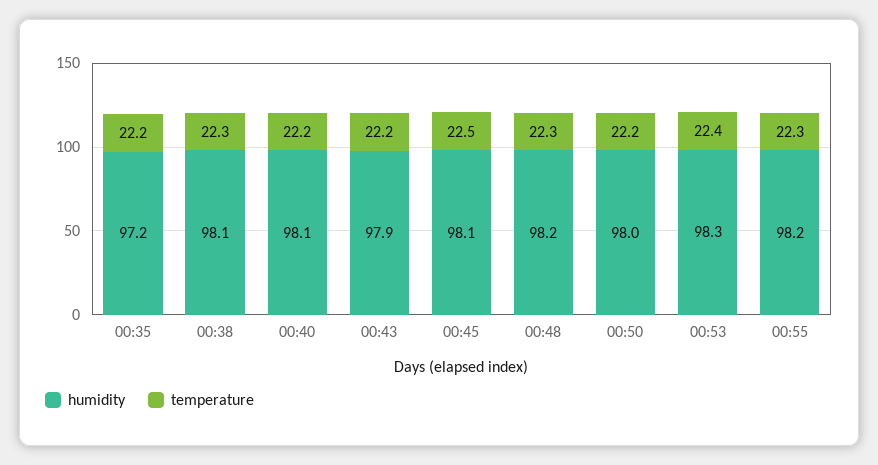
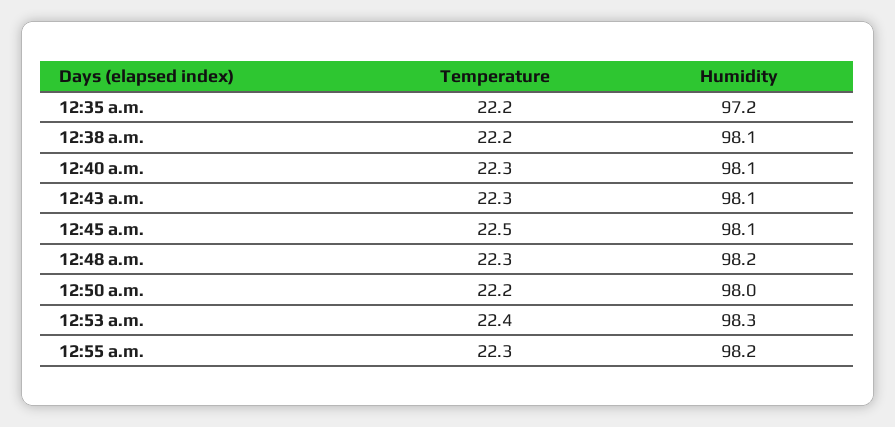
  {
    "humidity": {
      "00:35": 97.2,
      "00:38": 98.1,
      "00:40": 98.1,
-     "00:43": 97.9,
+     "00:43": 98.1,
      "00:45": 98.1,
      "00:48": 98.2,
      "00:50": 98,
      "00:53": 98.3,
      "00:55": 98.2
    },
    "temperature": {
      "00:35": 22.2,
-     "00:38": 22.3,
+     "00:38": 22.2,
-     "00:40": 22.2,
+     "00:40": 22.3,
-     "00:43": 22.2,
+     "00:43": 22.3,
      "00:45": 22.5,
      "00:48": 22.3,
      "00:50": 22.2,
      "00:53": 22.4,
      "00:55": 22.3
    }
  }

